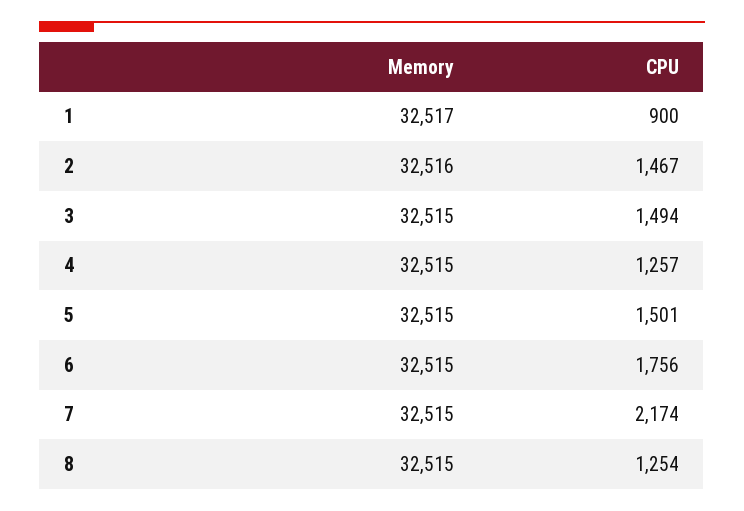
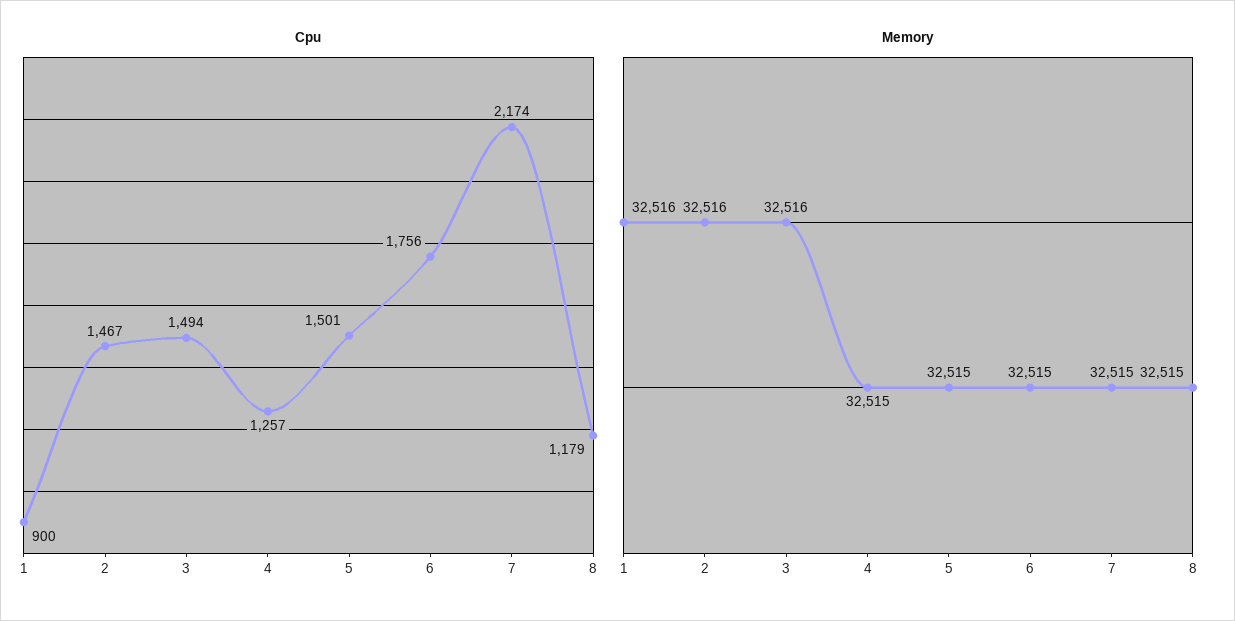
  {
    "Memory": {
-     "1": 32517,
+     "1": 32516,
      "2": 32516,
-     "3": 32515,
+     "3": 32516,
      "4": 32515,
      "5": 32515,
      "6": 32515,
      "7": 32515,
      "8": 32515
    },
    "CPU": {
      "1": 900,
      "2": 1467,
      "3": 1494,
      "4": 1257,
      "5": 1501,
      "6": 1756,
      "7": 2174,
-     "8": 1254
+     "8": 1179
    }
  }

